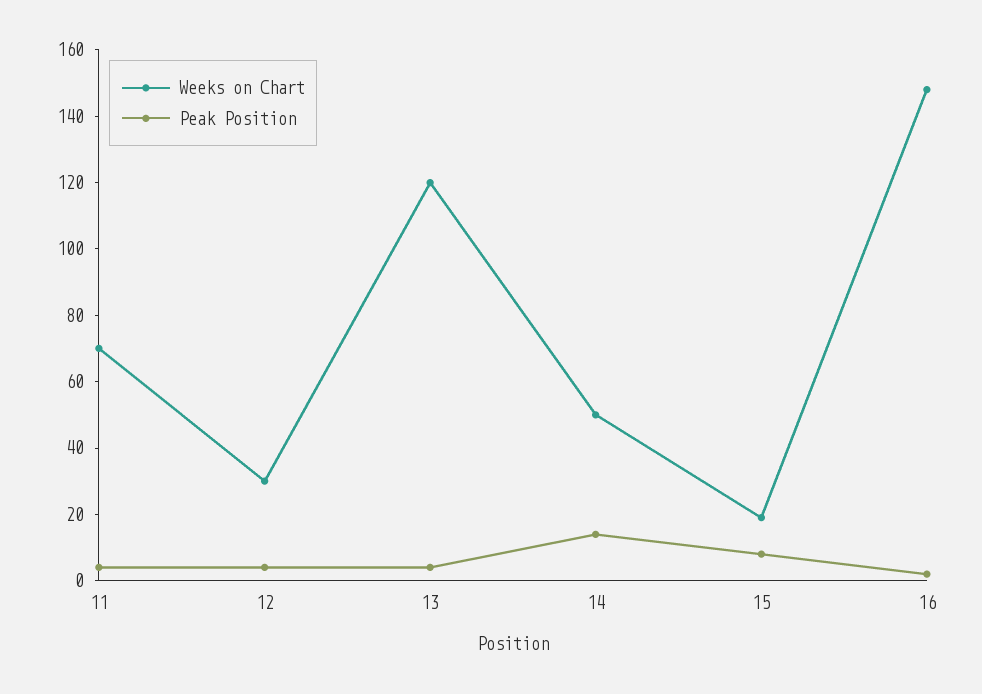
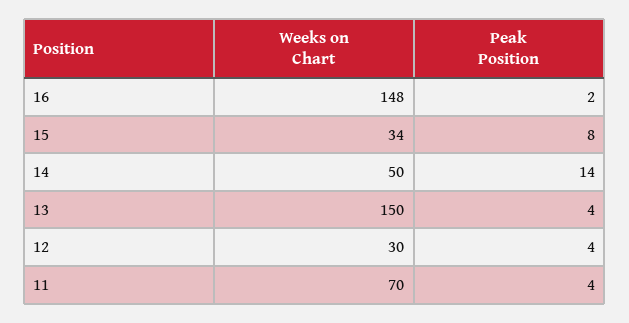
  {
    "Weeks on Chart": {
      "11": 70,
      "12": 30,
-     "13": 120,
+     "13": 150,
      "14": 50,
-     "15": 20,
+     "15": 34,
      "16": 148
    },
    "Peak Position": {
      "11": 4,
      "12": 4,
      "13": 4,
      "14": 14,
      "15": 8,
      "16": 2
    }
  }

